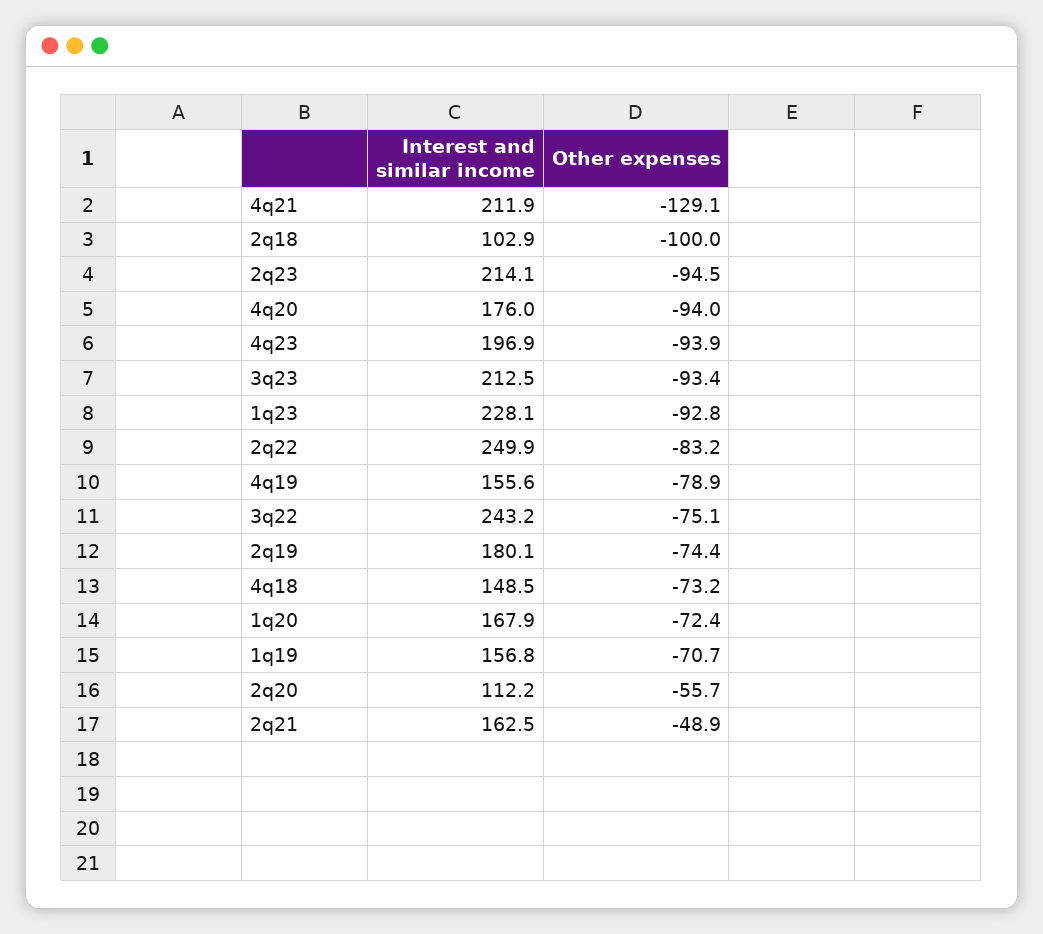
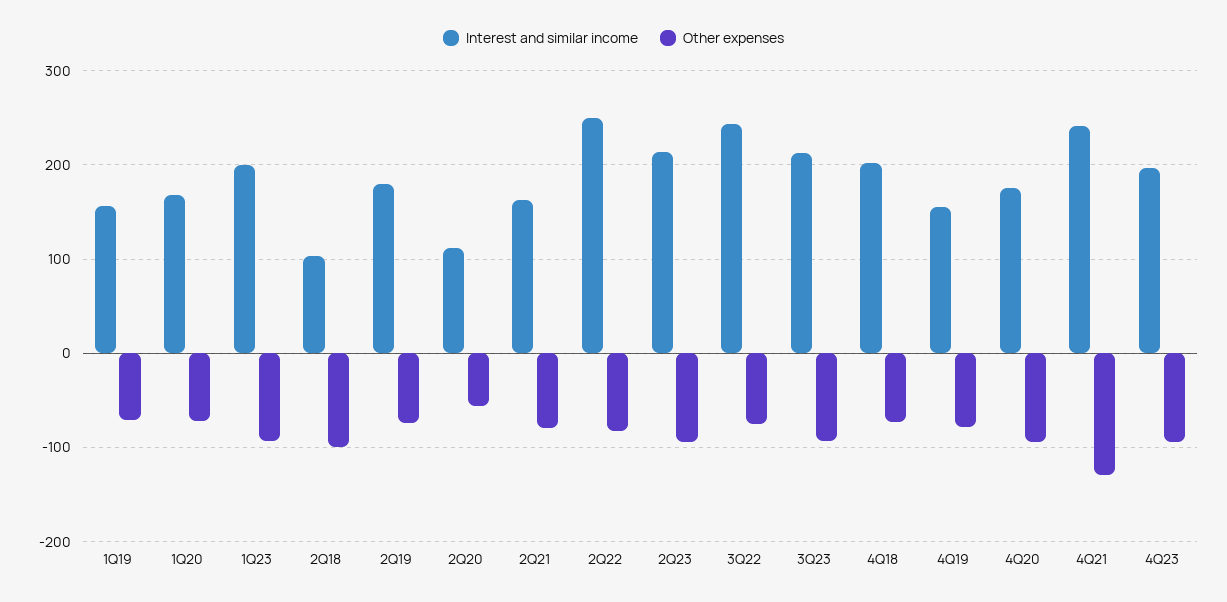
  {
    "Interest and similar income": {
-     "4q21": 211.9,
+     "4q21": 240,
      "2q18": 102.9,
      "2q23": 214.1,
      "4q20": 176,
      "4q23": 196.9,
      "3q23": 212.5,
-     "1q23": 228.1,
+     "1q23": 200,
      "2q22": 249.9,
      "4q19": 155.6,
      "3q22": 243.2,
      "2q19": 180.1,
-     "4q18": 148.5,
+     "4q18": 200,
      "1q20": 167.9,
      "1q19": 156.8,
      "2q20": 112.2,
      "2q21": 162.5
    },
    "Other expenses": {
      "4q21": -129.1,
      "2q18": -100,
      "2q23": -94.5,
      "4q20": -94,
      "4q23": -93.9,
      "3q23": -93.4,
      "1q23": -92.8,
      "2q22": -83.2,
      "4q19": -78.9,
      "3q22": -75.1,
      "2q19": -74.4,
      "4q18": -73.2,
      "1q20": -72.4,
      "1q19": -70.7,
      "2q20": -55.7,
-     "2q21": -48.9
+     "2q21": -80
    }
  }

